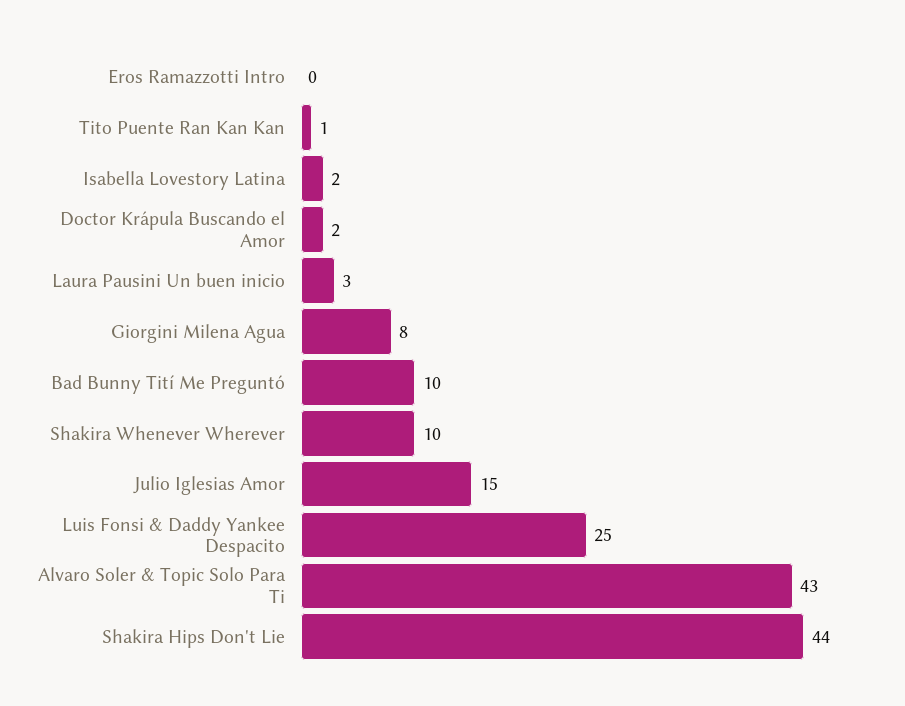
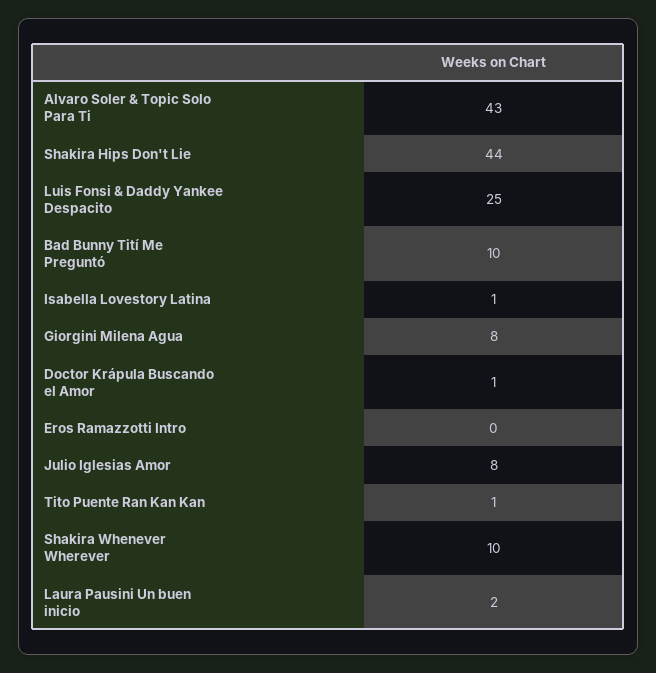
  {
    "Eros Ramazzotti Intro": 0,
    "Tito Puente Ran Kan Kan": 1,
-   "Isabella Lovestory Latina": 2,
+   "Isabella Lovestory Latina": 1,
-   "Doctor Krápula Buscando el Amor": 2,
+   "Doctor Krápula Buscando el Amor": 1,
-   "Laura Pausini Un buen inicio": 3,
+   "Laura Pausini Un buen inicio": 2,
    "Giorgini Milena Agua": 8,
    "Bad Bunny Tití Me Preguntó": 10,
    "Shakira Whenever Wherever": 10,
-   "Julio Iglesias Amor": 15,
+   "Julio Iglesias Amor": 8,
    "Luis Fonsi & Daddy Yankee Despacito": 25,
    "Alvaro Soler & Topic Solo Para Ti": 43,
    "Shakira Hips Don't Lie": 44
  }

